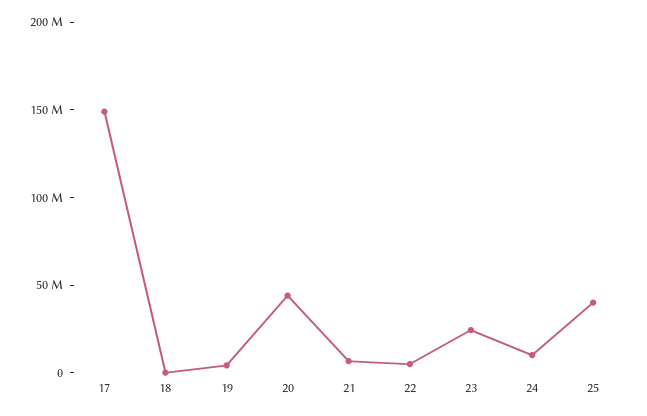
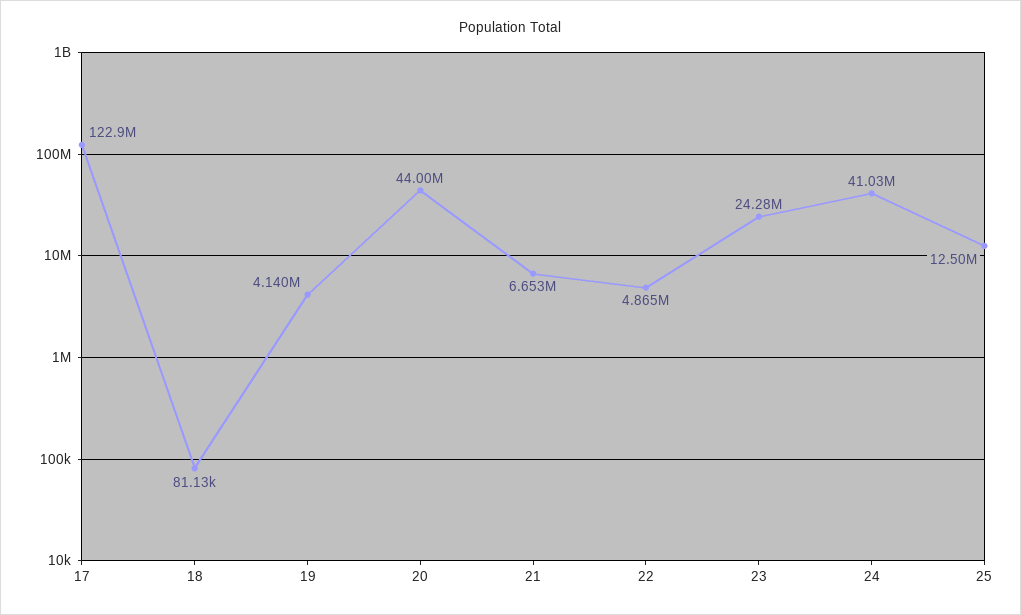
  {
-   "17": 150000000,
+   "17": 122900000,
    "18": 81130,
    "19": 4140000,
    "20": 44000000,
    "21": 6653000,
    "22": 4865000,
    "23": 24280000,
-   "24": 10000000,
+   "24": 41030000,
-   "25": 40000000
+   "25": 12500000
  }

